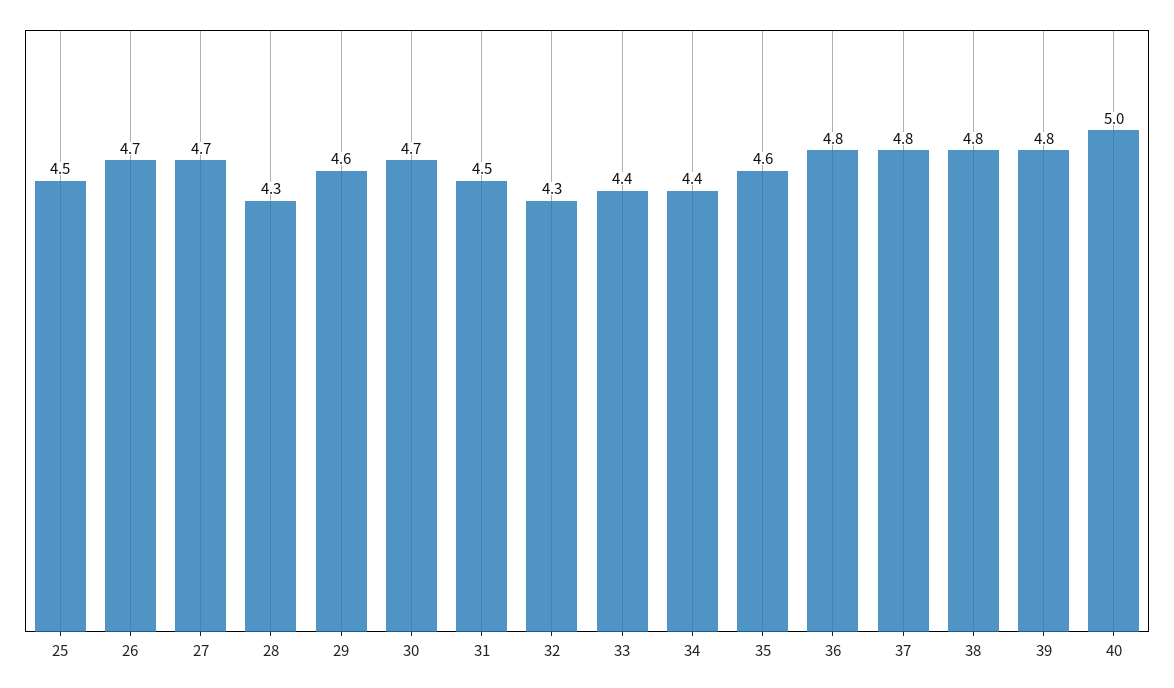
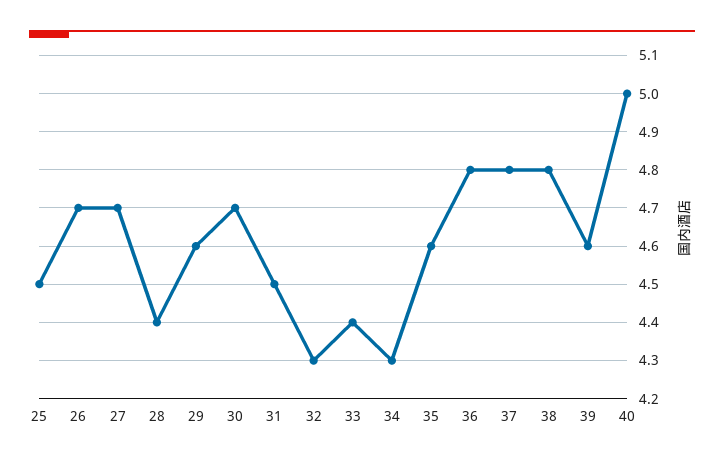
  {
    "25": 4.5,
    "26": 4.7,
    "27": 4.7,
-   "28": 4.3,
+   "28": 4.4,
    "29": 4.6,
    "30": 4.7,
    "31": 4.5,
    "32": 4.3,
    "33": 4.4,
-   "34": 4.4,
+   "34": 4.3,
    "35": 4.6,
    "36": 4.8,
    "37": 4.8,
    "38": 4.8,
-   "39": 4.8,
+   "39": 4.6,
    "40": 5
  }

